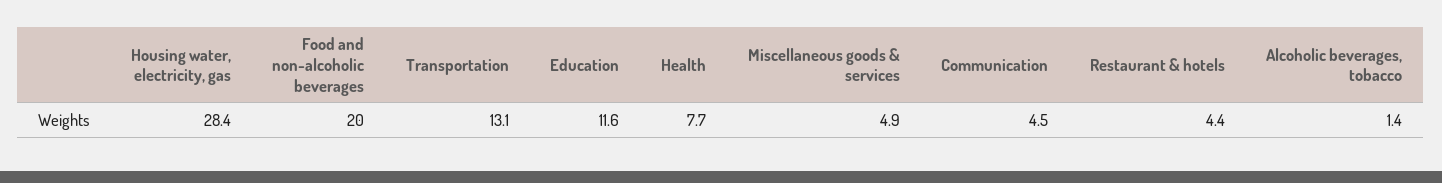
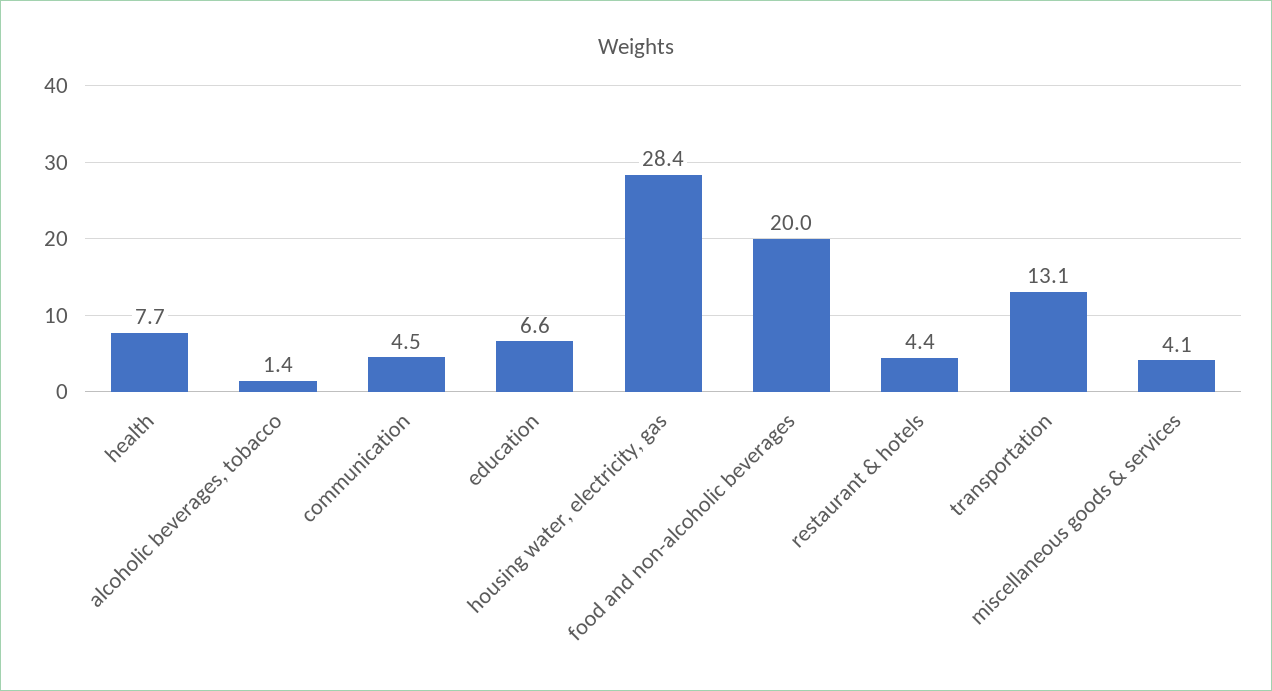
  {
    "Housing water, electricity, gas": 28.4,
    "Food and non-alcoholic beverages": 20,
    "Transportation": 13.1,
-   "Education": 11.6,
+   "Education": 6.6,
    "Health": 7.7,
-   "Miscellaneous goods & services": 4.9,
+   "Miscellaneous goods & services": 4.1,
    "Communication": 4.5,
    "Restaurant & hotels": 4.4,
    "Alcoholic beverages, tobacco": 1.4
  }

